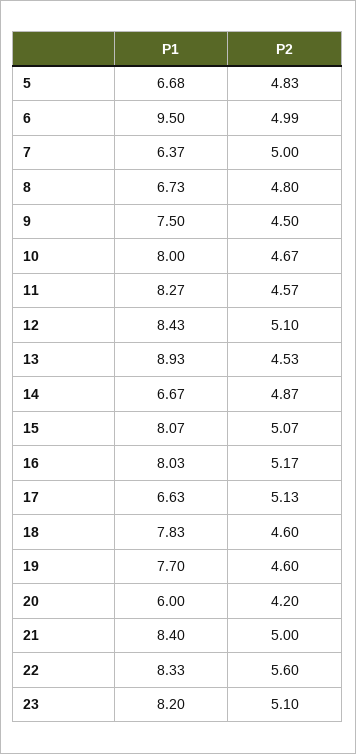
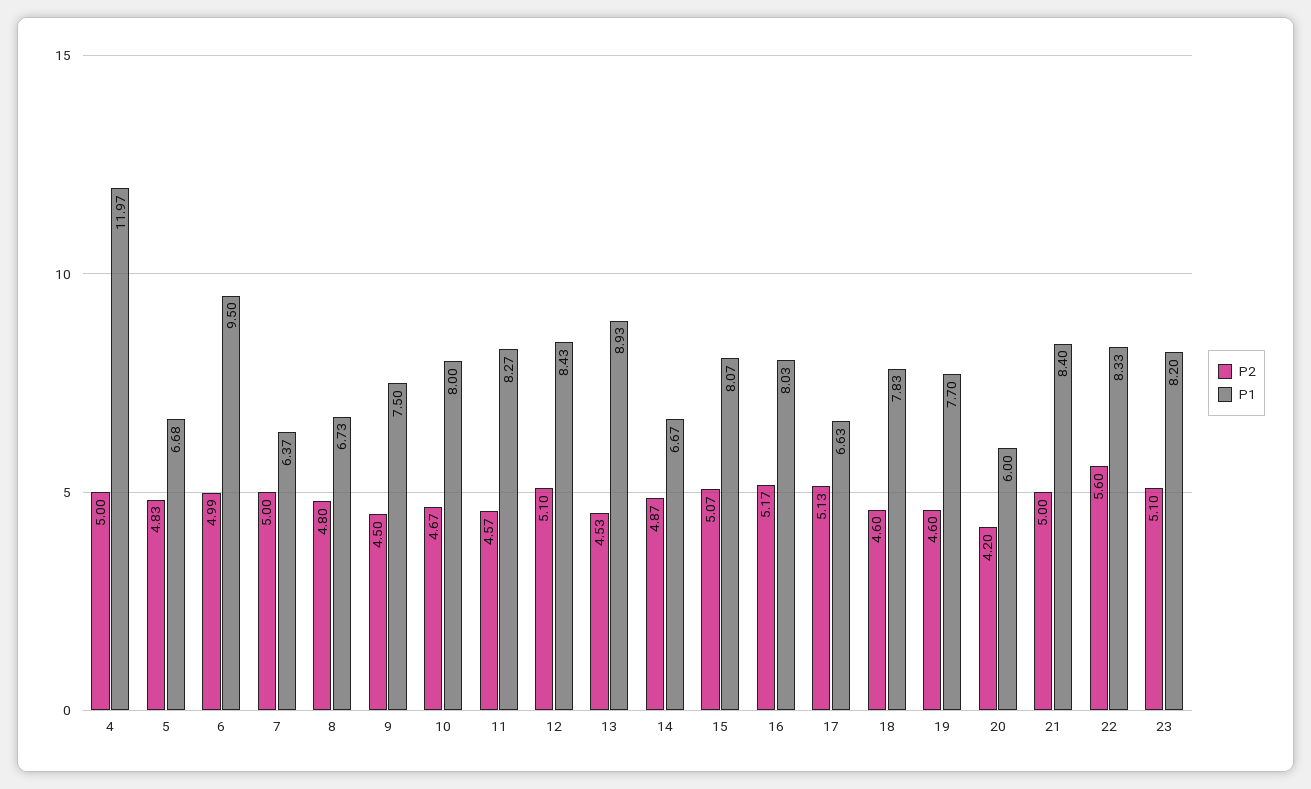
  {
    "P1": {
      "5": 6.68,
      "6": 9.5,
      "7": 6.37,
      "8": 6.73,
      "9": 7.5,
      "10": 8,
      "11": 8.27,
      "12": 8.43,
      "13": 8.93,
      "14": 6.67,
      "15": 8.07,
      "16": 8.03,
      "17": 6.63,
      "18": 7.83,
      "19": 7.7,
      "20": 6,
      "21": 8.4,
      "22": 8.33,
-     "23": 8.2
+     "23": 8.2,
+     "4": 11.97
    },
    "P2": {
      "5": 4.83,
      "6": 4.99,
      "7": 5,
      "8": 4.8,
      "9": 4.5,
      "10": 4.67,
      "11": 4.57,
      "12": 5.1,
      "13": 4.53,
      "14": 4.87,
      "15": 5.07,
      "16": 5.17,
      "17": 5.13,
      "18": 4.6,
      "19": 4.6,
      "20": 4.2,
      "21": 5,
      "22": 5.6,
-     "23": 5.1
+     "23": 5.1,
+     "4": 5
    }
  }

